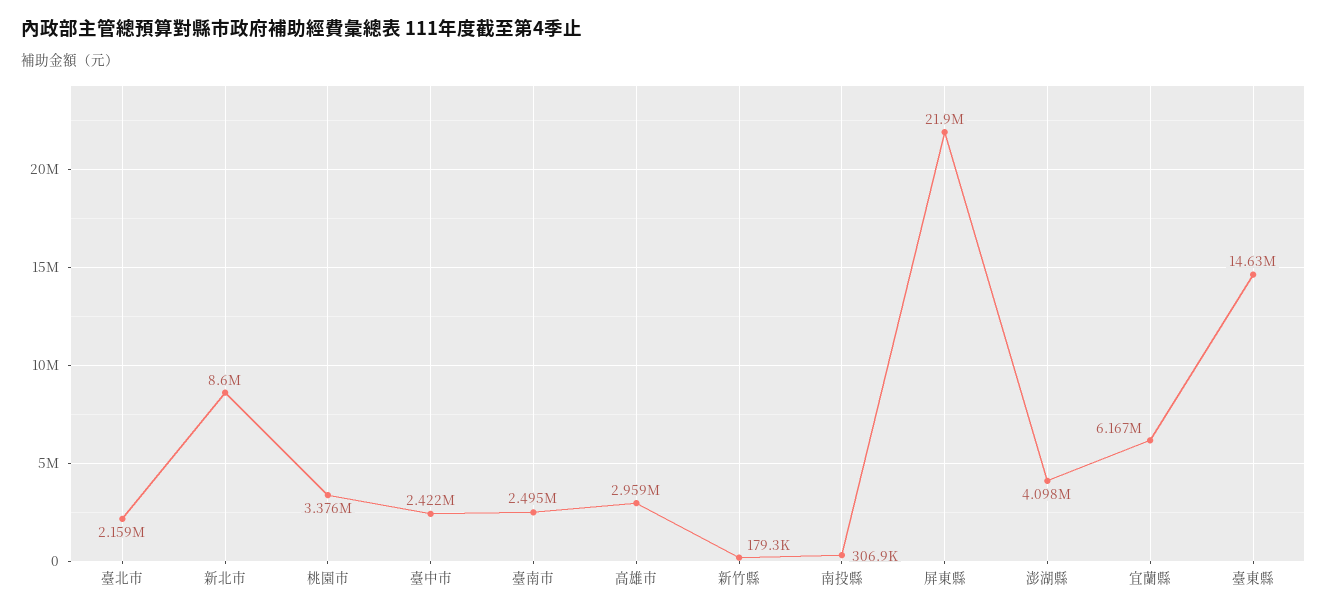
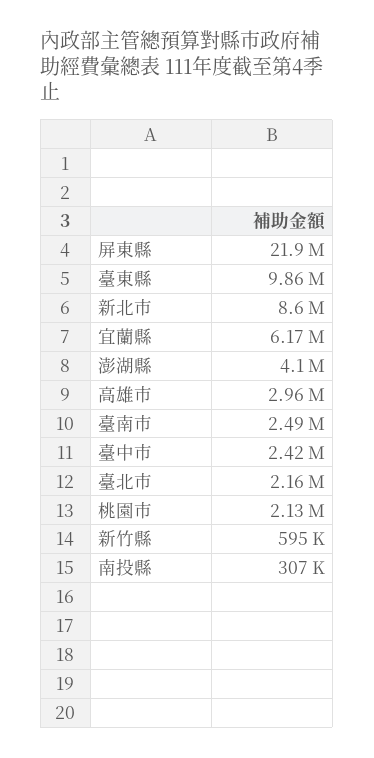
  {
    "臺北市": 2159000,
    "新北市": 8600000,
-   "桃園市": 3376000,
+   "桃園市": 2130000,
    "臺中市": 2422000,
    "臺南市": 2495000,
    "高雄市": 2959000,
-   "新竹縣": 179300,
+   "新竹縣": 595000,
    "南投縣": 306900,
    "屏東縣": 21900000,
    "澎湖縣": 4098000,
    "宜蘭縣": 6167000,
-   "臺東縣": 14630000
+   "臺東縣": 9860000
  }

